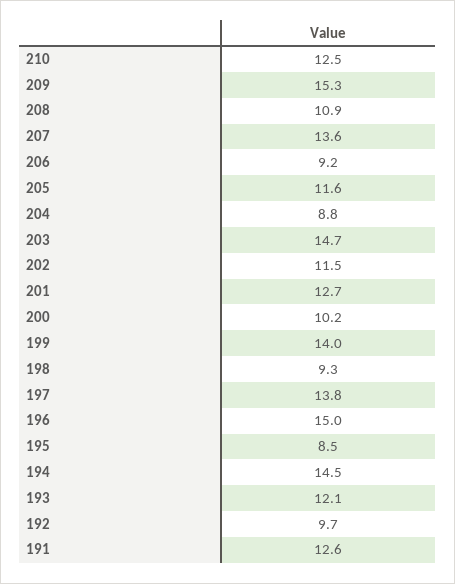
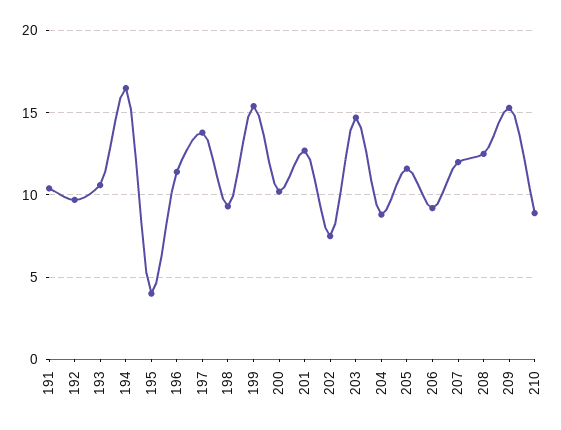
  {
-   "210": 12.5,
+   "210": 9,
    "209": 15.3,
-   "208": 10.9,
+   "208": 12.5,
-   "207": 13.6,
+   "207": 12,
    "206": 9.2,
    "205": 11.6,
    "204": 8.8,
    "203": 14.7,
-   "202": 11.5,
+   "202": 7.5,
    "201": 12.7,
    "200": 10.2,
-   "199": 14,
+   "199": 15.5,
    "198": 9.3,
    "197": 13.8,
-   "196": 15,
+   "196": 11.5,
-   "195": 8.5,
+   "195": 4,
-   "194": 14.5,
+   "194": 16.5,
-   "193": 12.1,
+   "193": 10.5,
    "192": 9.7,
-   "191": 12.6
+   "191": 10.5
  }

